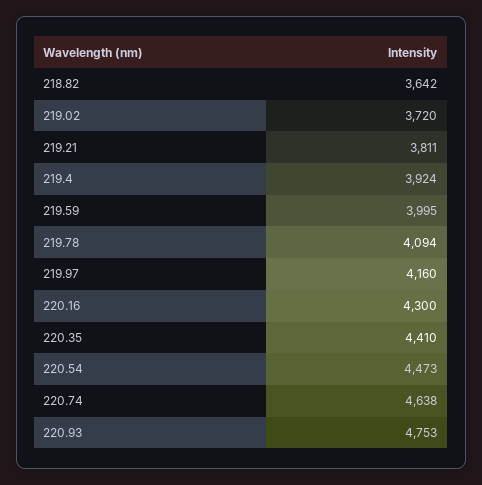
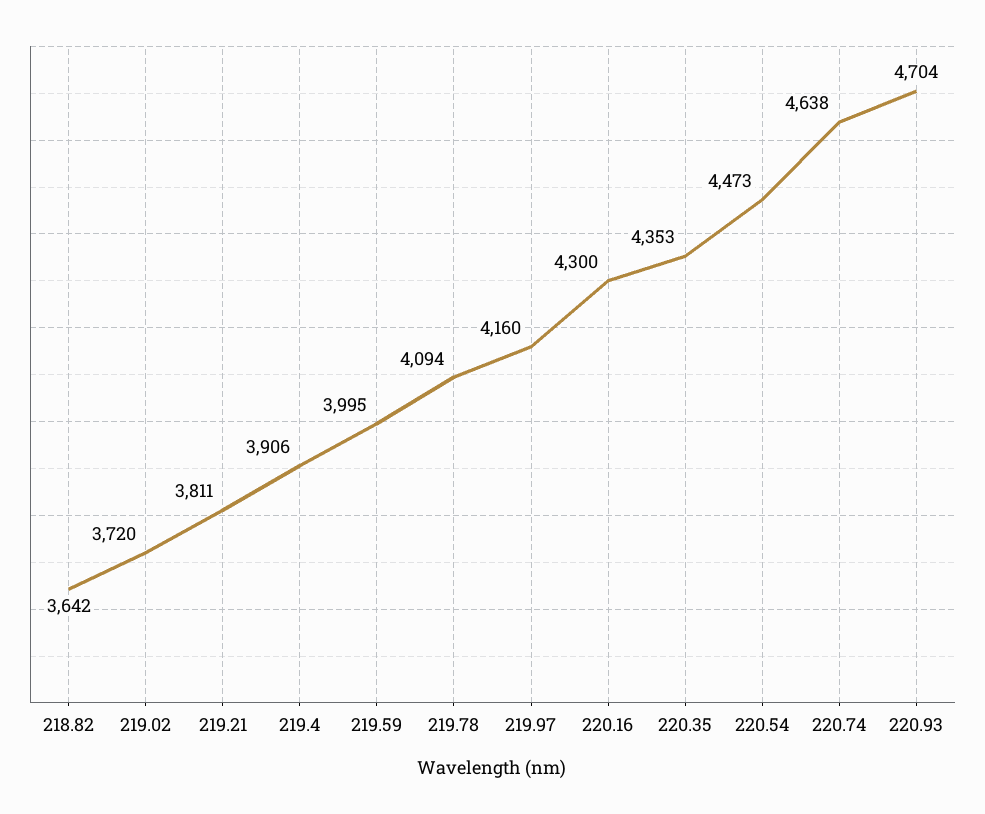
  {
    "218.82": 3642,
    "219.02": 3720,
    "219.21": 3811,
-   "219.4": 3924,
+   "219.4": 3906,
    "219.59": 3995,
    "219.78": 4094,
    "219.97": 4160,
    "220.16": 4300,
-   "220.35": 4410,
+   "220.35": 4353,
    "220.54": 4473,
    "220.74": 4638,
-   "220.93": 4753
+   "220.93": 4704
  }

